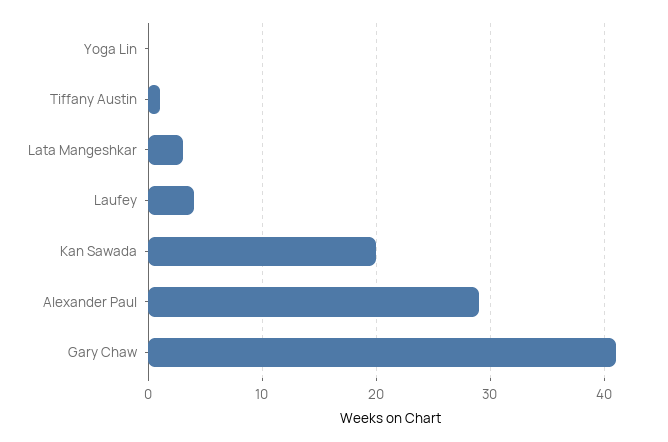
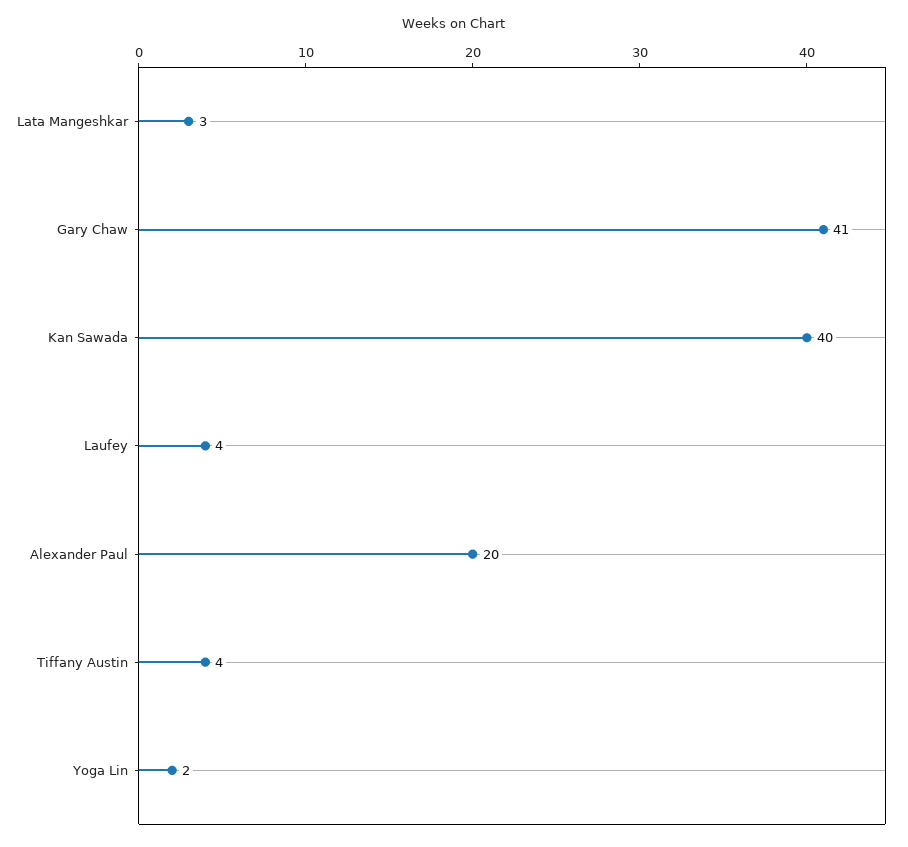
  {
-   "Yoga Lin": 0,
+   "Yoga Lin": 2,
-   "Tiffany Austin": 1,
+   "Tiffany Austin": 4,
    "Lata Mangeshkar": 3,
    "Laufey": 4,
-   "Kan Sawada": 20,
+   "Kan Sawada": 40,
-   "Alexander Paul": 29,
+   "Alexander Paul": 20,
    "Gary Chaw": 41
  }

